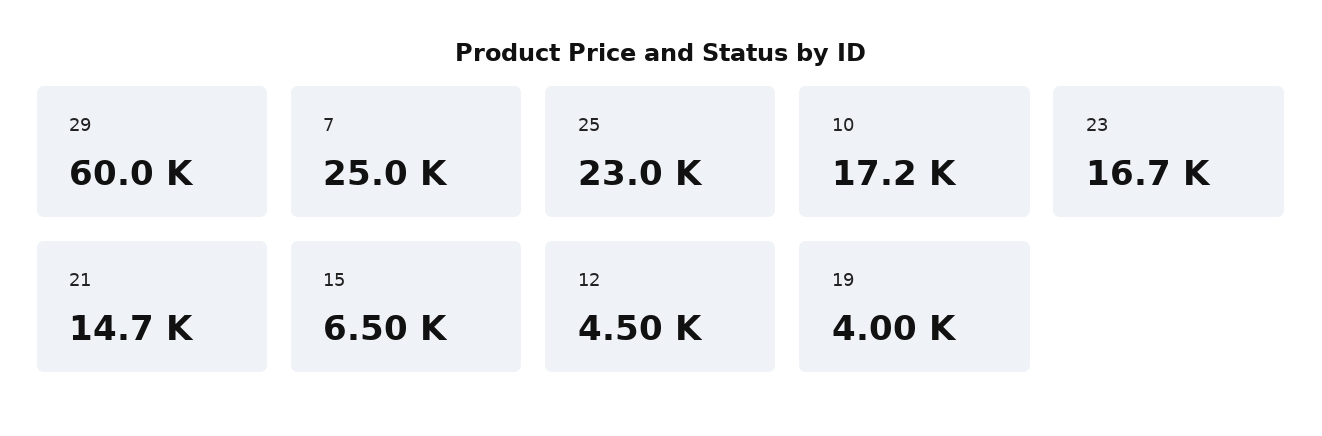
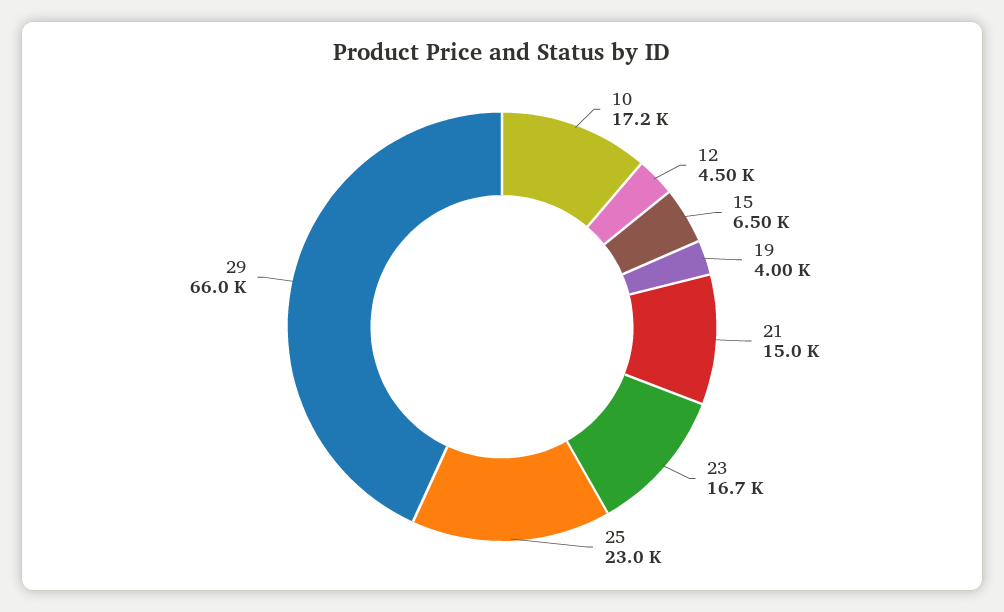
  {
-   "29": 60000,
+   "29": 66000,
-   "7": 25000,
    "25": 23000,
    "10": 17200,
    "23": 16700,
-   "21": 14700,
+   "21": 15000,
    "15": 6500,
    "12": 4500,
    "19": 4000
  }

